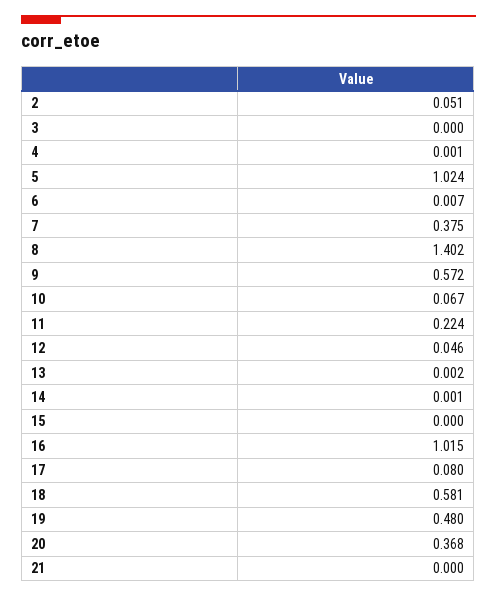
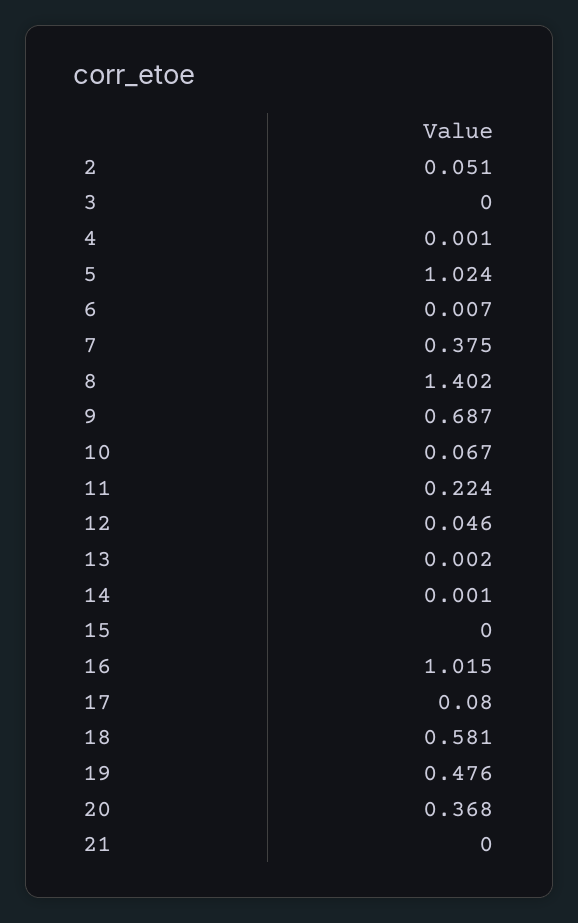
  {
    "2": 0.051,
    "3": 0,
    "4": 0.001,
    "5": 1.024,
    "6": 0.007,
    "7": 0.375,
    "8": 1.402,
-   "9": 0.572,
+   "9": 0.687,
    "10": 0.067,
    "11": 0.224,
    "12": 0.046,
    "13": 0.002,
    "14": 0.001,
    "15": 0,
    "16": 1.015,
    "17": 0.08,
    "18": 0.581,
-   "19": 0.48,
+   "19": 0.476,
    "20": 0.368,
    "21": 0
  }

